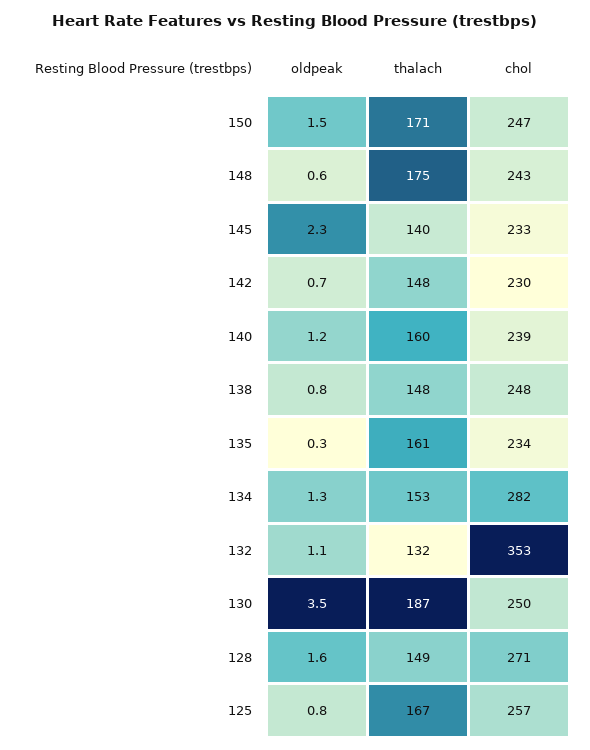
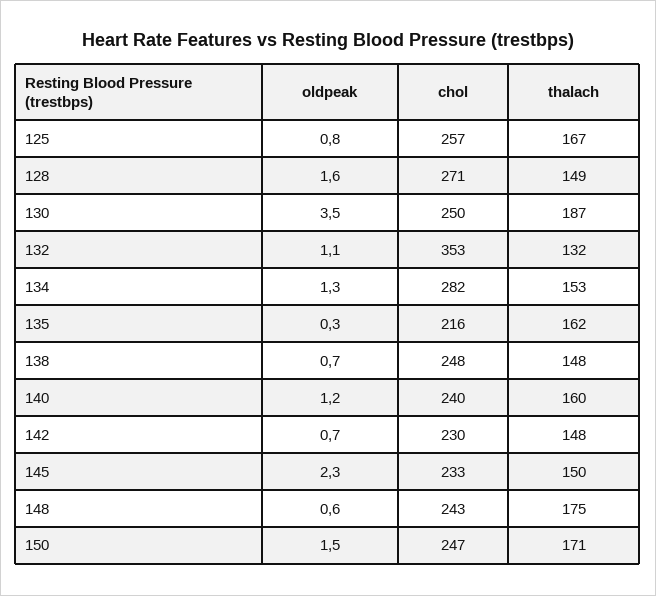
  {
    "oldpeak": {
      "150": 1.5,
      "148": 0.6,
      "145": 2.3,
      "142": 0.7,
      "140": 1.2,
-     "138": 0.8,
+     "138": 0.7,
      "135": 0.3,
      "134": 1.3,
      "132": 1.1,
      "130": 3.5,
      "128": 1.6,
      "125": 0.8
    },
    "thalach": {
      "150": 171,
      "148": 175,
-     "145": 140,
+     "145": 150,
      "142": 148,
      "140": 160,
      "138": 148,
-     "135": 161,
+     "135": 162,
      "134": 153,
      "132": 132,
      "130": 187,
      "128": 149,
      "125": 167
    },
    "chol": {
      "150": 247,
      "148": 243,
      "145": 233,
      "142": 230,
-     "140": 239,
+     "140": 240,
      "138": 248,
-     "135": 234,
+     "135": 216,
      "134": 282,
      "132": 353,
      "130": 250,
      "128": 271,
      "125": 257
    }
  }

